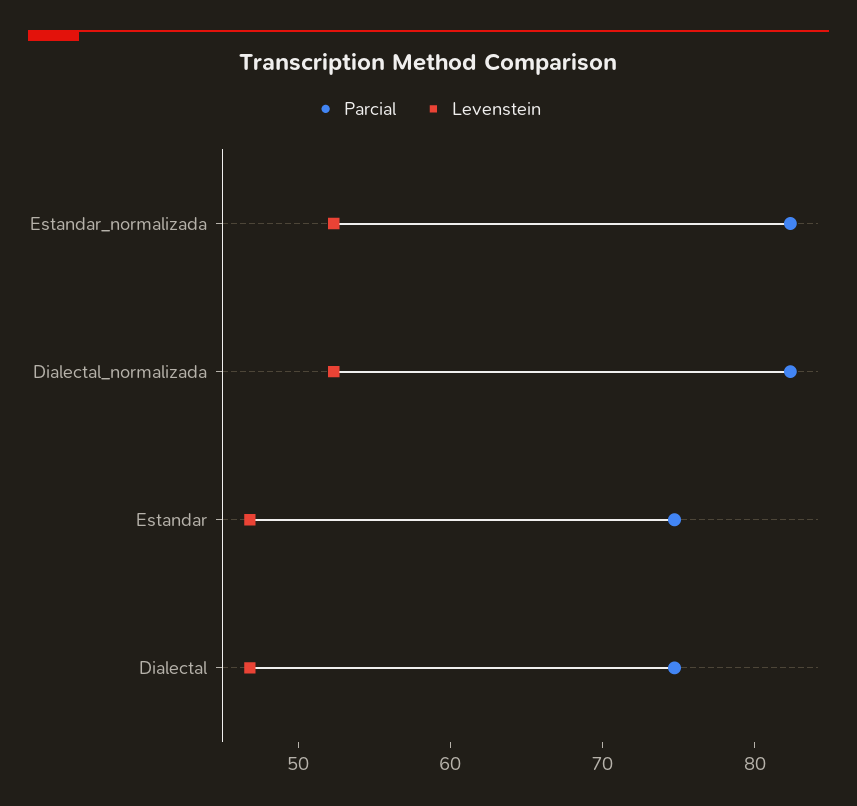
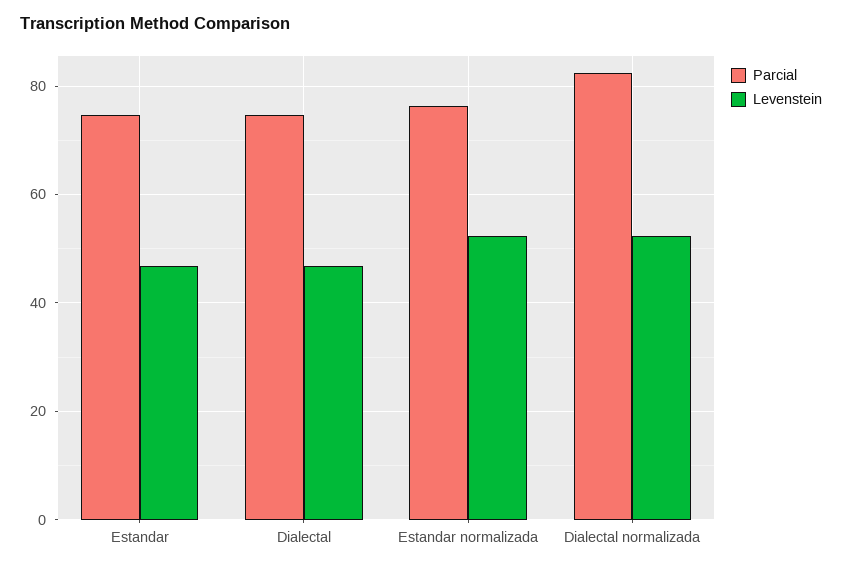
  {
    "Parcial": {
-     "Estandar_normalizada": 82,
+     "Estandar_normalizada": 76,
      "Dialectal_normalizada": 82,
      "Estandar": 74,
      "Dialectal": 74
    },
    "Levenstein": {
      "Estandar_normalizada": 52,
      "Dialectal_normalizada": 52,
      "Estandar": 46,
      "Dialectal": 46
    }
  }

